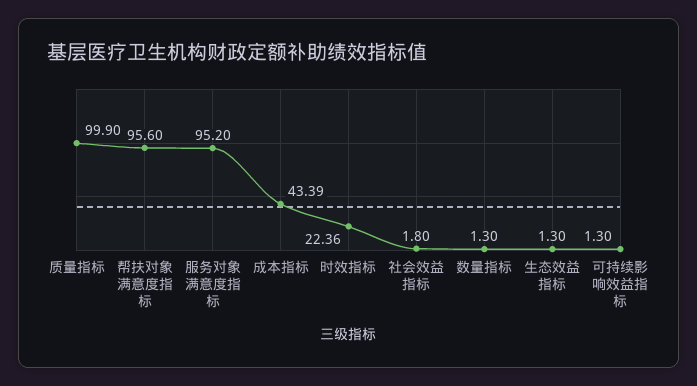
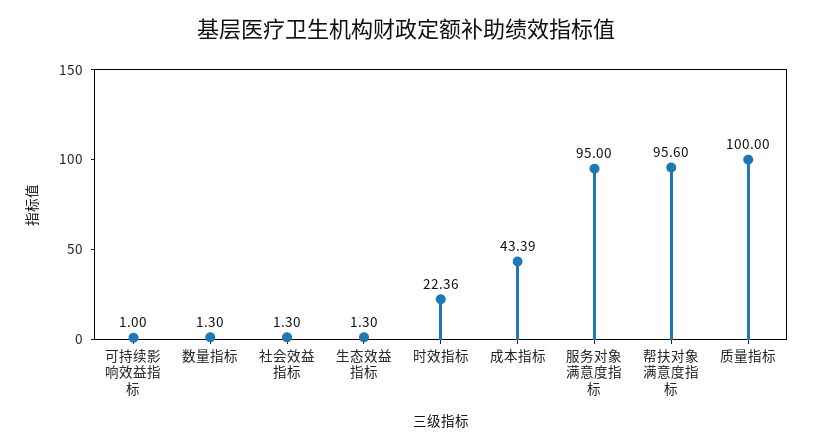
  {
-   "质量指标": 99.9,
+   "质量指标": 100,
    "帮扶对象满意度指标": 95.6,
-   "服务对象满意度指标": 95.2,
+   "服务对象满意度指标": 95,
    "成本指标": 43.39,
    "时效指标": 22.36,
-   "社会效益指标": 1.8,
+   "社会效益指标": 1.3,
    "数量指标": 1.3,
    "生态效益指标": 1.3,
-   "可持续影响效益指标": 1.3
+   "可持续影响效益指标": 1
  }

